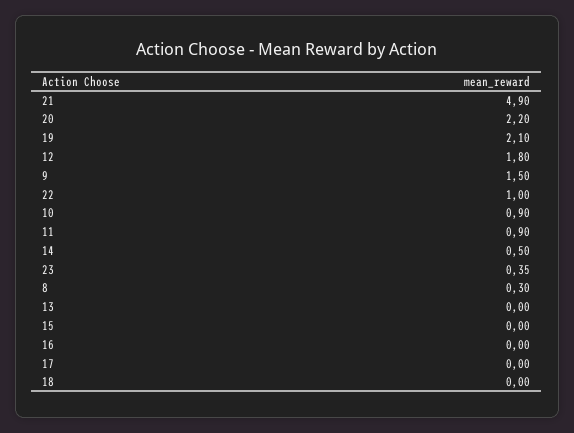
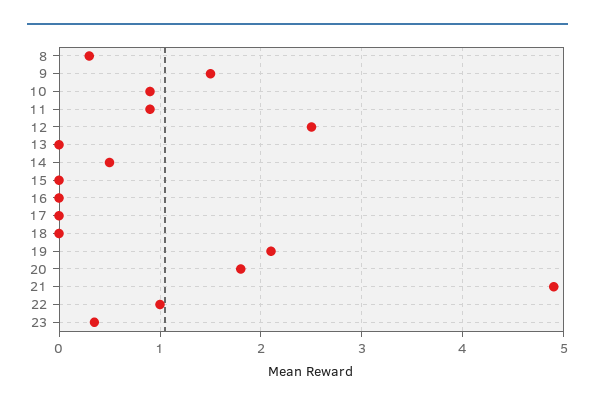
  {
    "21": 4.9,
-   "20": 2.2,
+   "20": 1.8,
    "19": 2.1,
-   "12": 1.8,
+   "12": 2.5,
    "9": 1.5,
    "22": 1,
    "10": 0.9,
    "11": 0.9,
    "14": 0.5,
    "23": 0.35,
    "8": 0.3,
    "13": 0,
    "15": 0,
    "16": 0,
    "17": 0,
    "18": 0
  }

